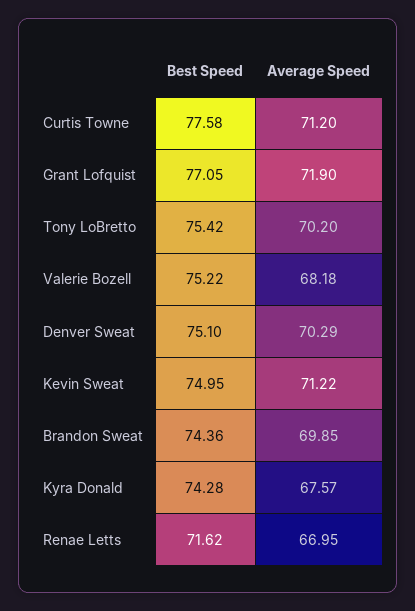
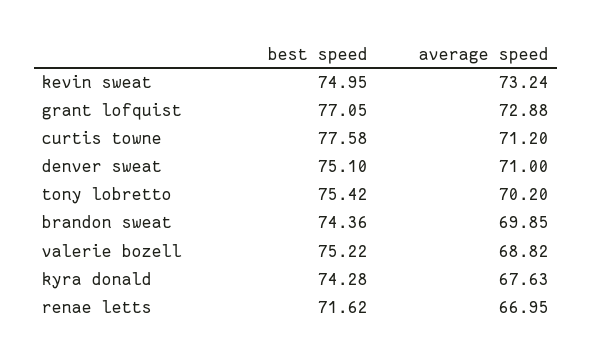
  {
    "Best Speed": {
      "Curtis Towne": 77.58,
      "Grant Lofquist": 77.05,
      "Tony LoBretto": 75.42,
      "Valerie Bozell": 75.22,
      "Denver Sweat": 75.1,
      "Kevin Sweat": 74.95,
      "Brandon Sweat": 74.36,
      "Kyra Donald": 74.28,
      "Renae Letts": 71.62
    },
    "Average Speed": {
      "Curtis Towne": 71.2,
-     "Grant Lofquist": 71.9,
+     "Grant Lofquist": 72.88,
      "Tony LoBretto": 70.2,
-     "Valerie Bozell": 68.18,
+     "Valerie Bozell": 68.82,
-     "Denver Sweat": 70.29,
+     "Denver Sweat": 71,
-     "Kevin Sweat": 71.22,
+     "Kevin Sweat": 73.24,
      "Brandon Sweat": 69.85,
-     "Kyra Donald": 67.57,
+     "Kyra Donald": 67.63,
      "Renae Letts": 66.95
    }
  }

